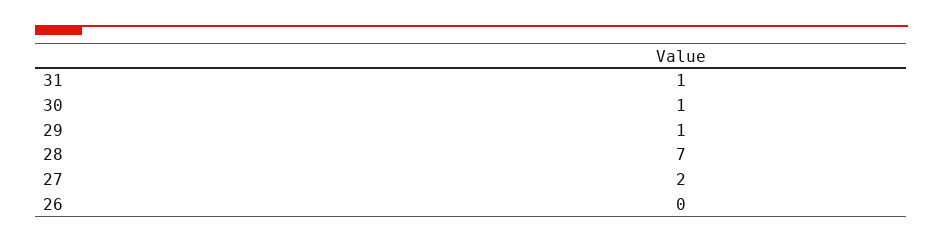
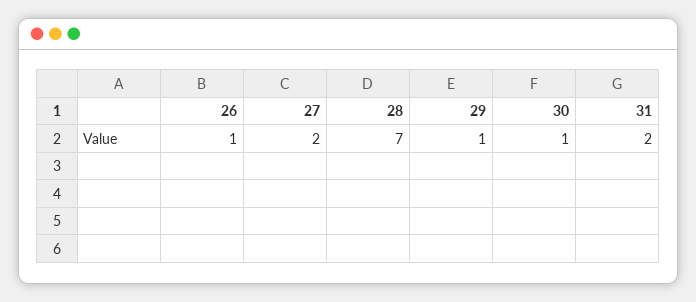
  {
-   "31": 1,
+   "31": 2,
    "30": 1,
    "29": 1,
    "28": 7,
    "27": 2,
-   "26": 0
+   "26": 1
  }

